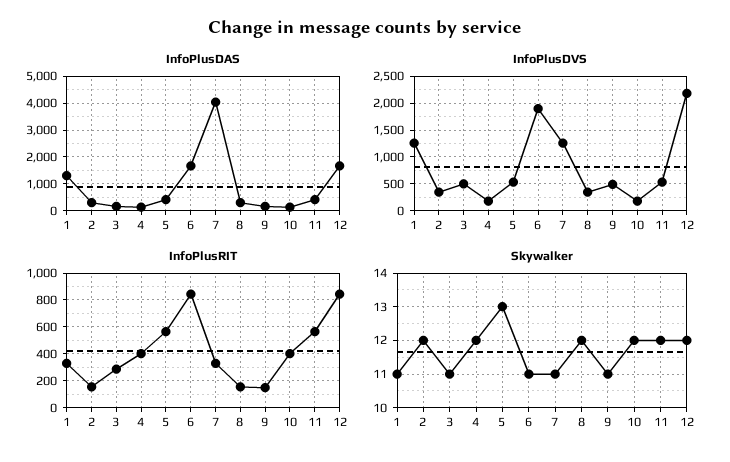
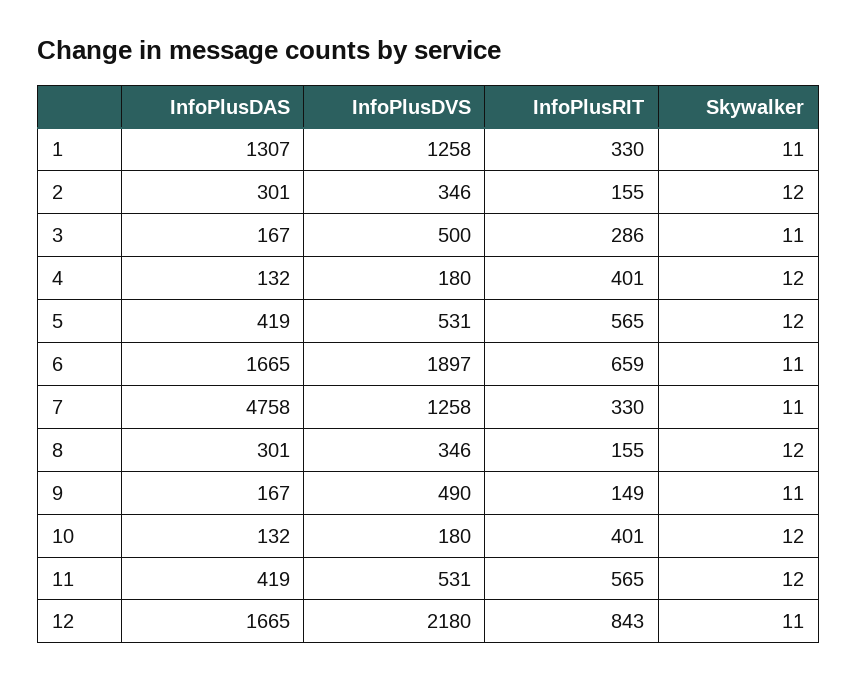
  {
    "InfoPlusDAS": {
      "1": 1307,
      "2": 301,
      "3": 167,
      "4": 132,
      "5": 419,
      "6": 1665,
-     "7": 4000,
+     "7": 4758,
      "8": 301,
      "9": 167,
      "10": 132,
      "11": 419,
      "12": 1665
    },
    "InfoPlusDVS": {
      "1": 1258,
      "2": 346,
      "3": 500,
      "4": 180,
      "5": 531,
      "6": 1897,
      "7": 1258,
      "8": 346,
      "9": 490,
      "10": 180,
      "11": 531,
      "12": 2180
    },
    "InfoPlusRIT": {
      "1": 330,
      "2": 155,
      "3": 286,
      "4": 401,
      "5": 565,
-     "6": 850,
+     "6": 659,
      "7": 330,
      "8": 155,
      "9": 149,
      "10": 401,
      "11": 565,
      "12": 843
    },
    "Skywalker": {
      "1": 11,
      "2": 12,
      "3": 11,
      "4": 12,
-     "5": 13,
+     "5": 12,
      "6": 11,
      "7": 11,
      "8": 12,
      "9": 11,
      "10": 12,
      "11": 12,
-     "12": 12
+     "12": 11
    }
  }

